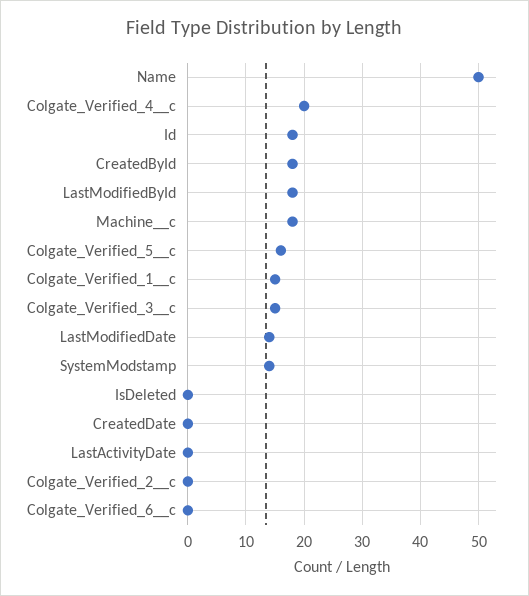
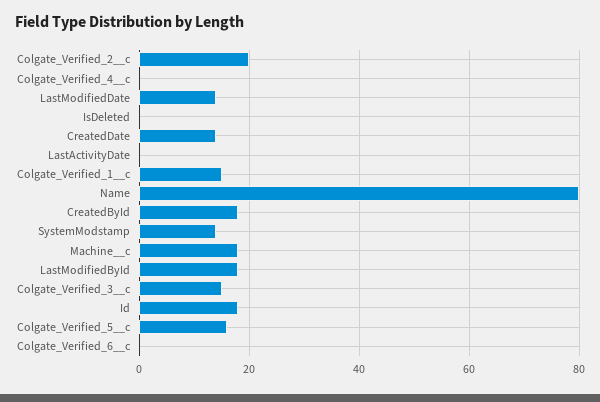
  {
-   "Name": 50,
+   "Name": 80,
-   "Colgate_Verified_4__c": 20,
+   "Colgate_Verified_4__c": 0,
    "Id": 20,
    "CreatedById": 20,
    "LastModifiedById": 20,
    "Machine__c": 20,
    "Colgate_Verified_5__c": 15,
    "Colgate_Verified_1__c": 15,
    "Colgate_Verified_3__c": 15,
    "LastModifiedDate": 15,
    "SystemModstamp": 15,
    "IsDeleted": 0,
-   "CreatedDate": 0,
+   "CreatedDate": 15,
    "LastActivityDate": 0,
-   "Colgate_Verified_2__c": 0,
+   "Colgate_Verified_2__c": 20,
    "Colgate_Verified_6__c": 0
  }

